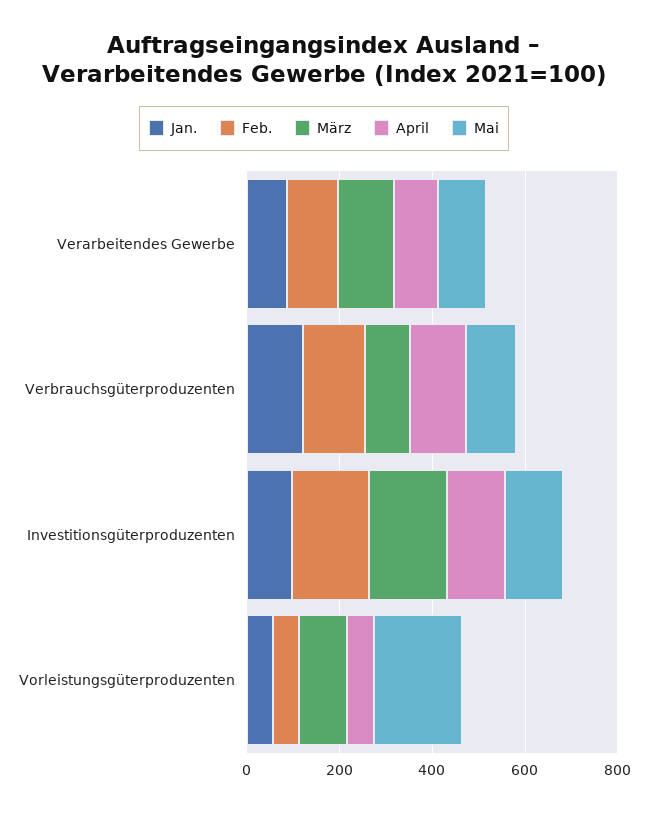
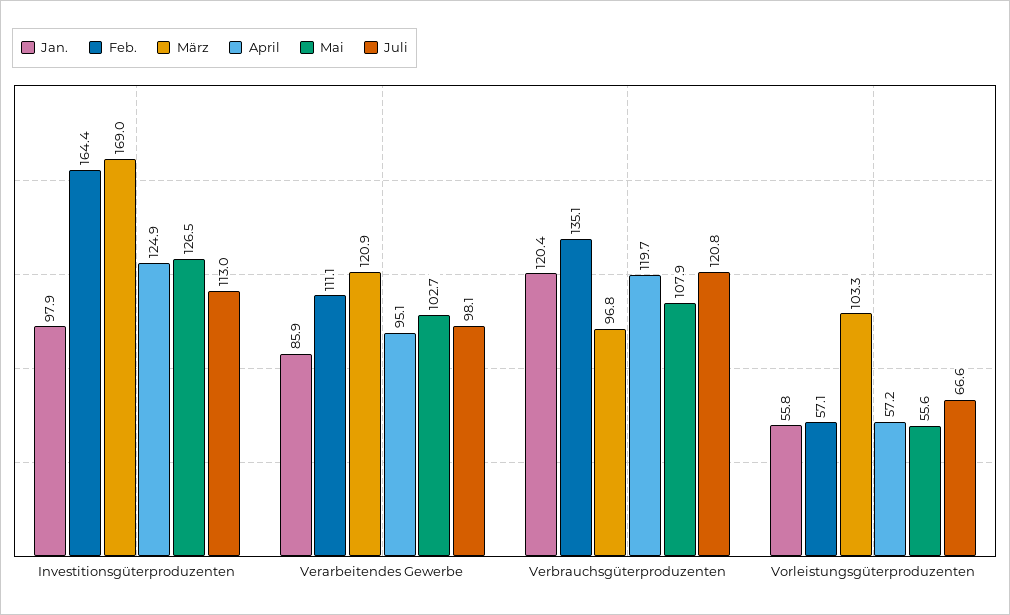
  {
    "Jan.": {
      "Verarbeitendes Gewerbe": 85.9,
      "Verbrauchsgüterproduzenten": 120.4,
      "Investitionsgüterproduzenten": 97.9,
      "Vorleistungsgüterproduzenten": 55.8
    },
    "Feb.": {
      "Verarbeitendes Gewerbe": 111.1,
      "Verbrauchsgüterproduzenten": 135.1,
      "Investitionsgüterproduzenten": 164.4,
      "Vorleistungsgüterproduzenten": 57.1
    },
    "März": {
      "Verarbeitendes Gewerbe": 120.9,
      "Verbrauchsgüterproduzenten": 96.8,
      "Investitionsgüterproduzenten": 169,
      "Vorleistungsgüterproduzenten": 103.3
    },
    "April": {
      "Verarbeitendes Gewerbe": 95.1,
      "Verbrauchsgüterproduzenten": 119.7,
      "Investitionsgüterproduzenten": 124.9,
      "Vorleistungsgüterproduzenten": 57.2
    },
    "Mai": {
      "Verarbeitendes Gewerbe": 102.7,
      "Verbrauchsgüterproduzenten": 107.9,
      "Investitionsgüterproduzenten": 126.5,
-     "Vorleistungsgüterproduzenten": 200
+     "Vorleistungsgüterproduzenten": 55.6
-   }
+   },
+   "Juli": {
+     "Investitionsgüterproduzenten": 113,
+     "Verarbeitendes Gewerbe": 98.1,
+     "Verbrauchsgüterproduzenten": 120.8,
+     "Vorleistungsgüterproduzenten": 66.6
+   }
  }

